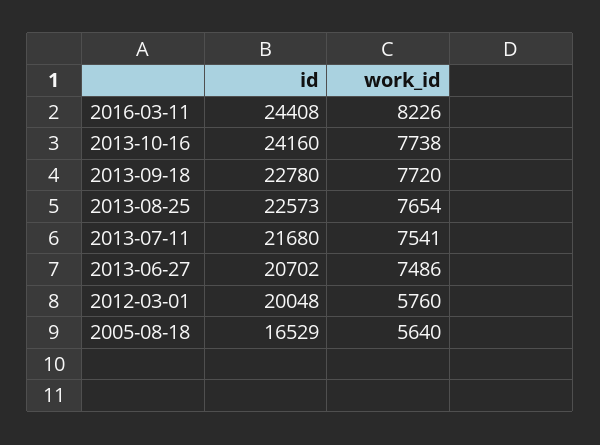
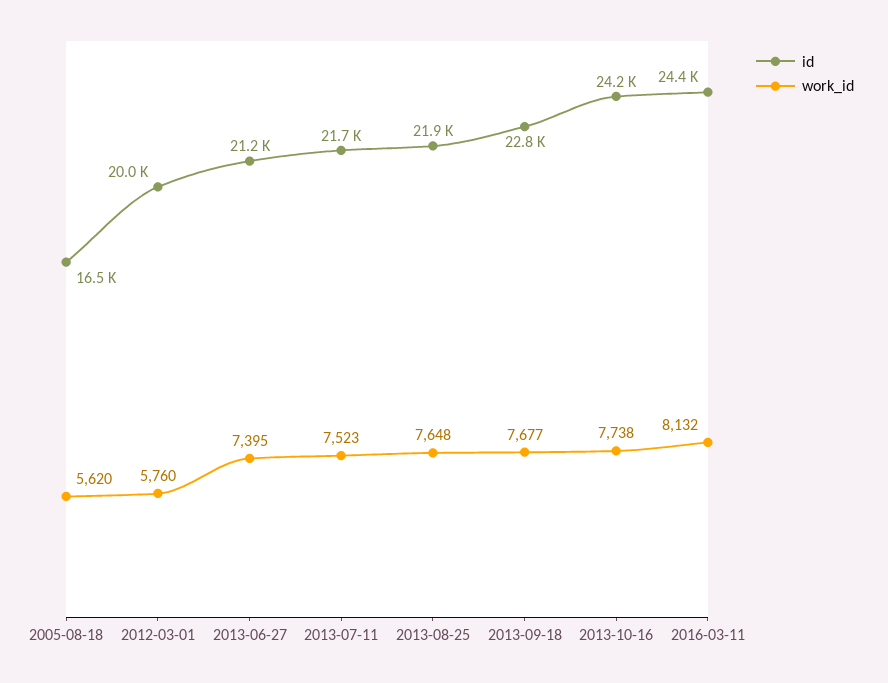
  {
    "id": {
      "2016-03-11": 24408,
      "2013-10-16": 24160,
      "2013-09-18": 22780,
-     "2013-08-25": 22573,
+     "2013-08-25": 21900,
      "2013-07-11": 21680,
-     "2013-06-27": 20702,
+     "2013-06-27": 21200,
      "2012-03-01": 20048,
      "2005-08-18": 16529
    },
    "work_id": {
-     "2016-03-11": 8226,
+     "2016-03-11": 8132,
      "2013-10-16": 7738,
-     "2013-09-18": 7720,
+     "2013-09-18": 7677,
-     "2013-08-25": 7654,
+     "2013-08-25": 7648,
-     "2013-07-11": 7541,
+     "2013-07-11": 7523,
-     "2013-06-27": 7486,
+     "2013-06-27": 7395,
      "2012-03-01": 5760,
-     "2005-08-18": 5640
+     "2005-08-18": 5620
    }
  }

